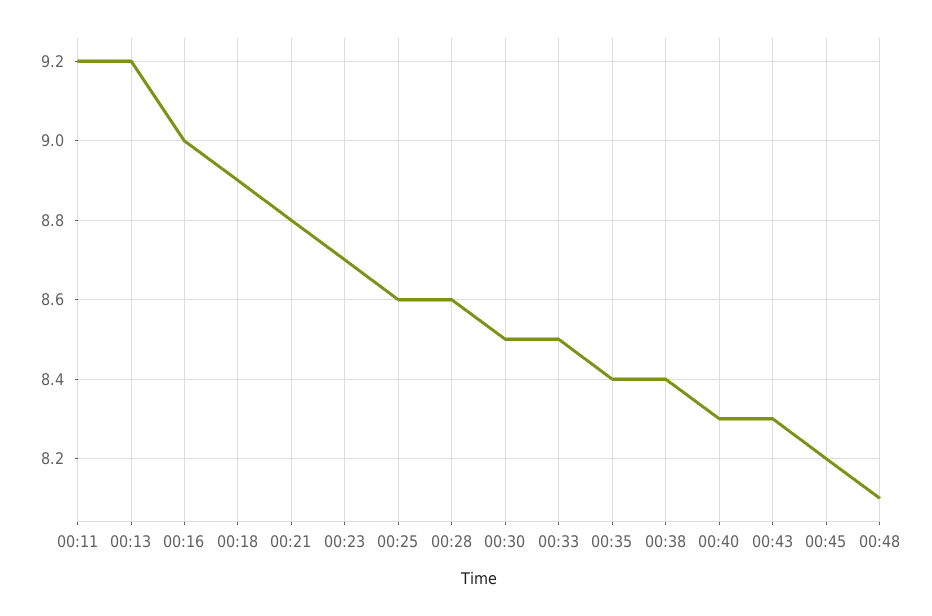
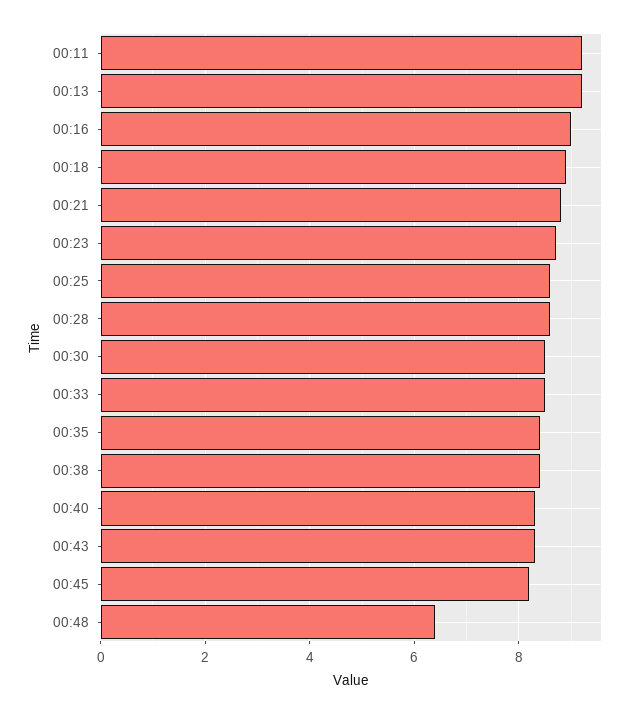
  {
    "00:11": 9.2,
    "00:13": 9.2,
    "00:16": 9,
    "00:18": 8.9,
    "00:21": 8.8,
    "00:23": 8.7,
    "00:25": 8.6,
    "00:28": 8.6,
    "00:30": 8.5,
    "00:33": 8.5,
    "00:35": 8.4,
    "00:38": 8.4,
    "00:40": 8.3,
    "00:43": 8.3,
    "00:45": 8.2,
-   "00:48": 8.1
+   "00:48": 6.5
  }

